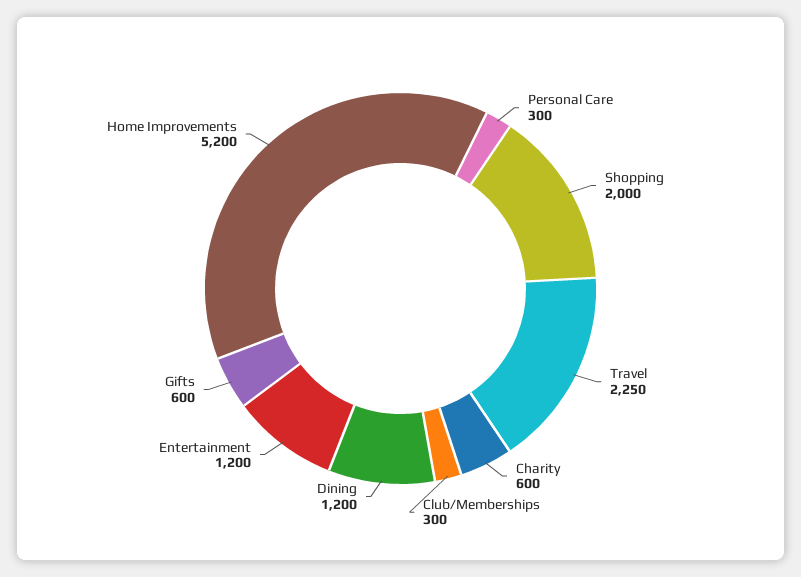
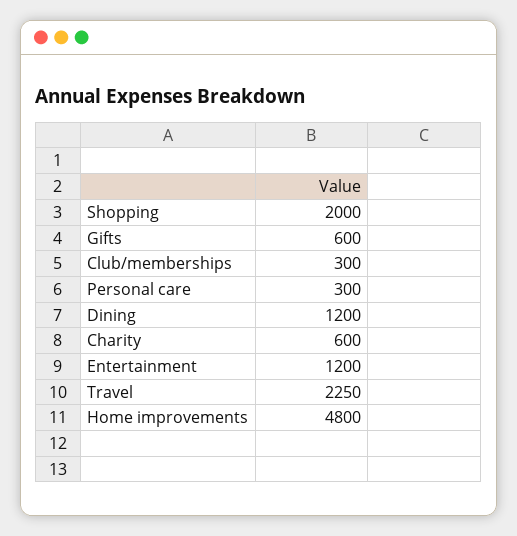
  {
    "Personal Care": 300,
    "Shopping": 2000,
    "Travel": 2250,
    "Charity": 600,
    "Club/Memberships": 300,
    "Dining": 1200,
    "Entertainment": 1200,
    "Gifts": 600,
-   "Home Improvements": 5200
+   "Home Improvements": 4800
  }

